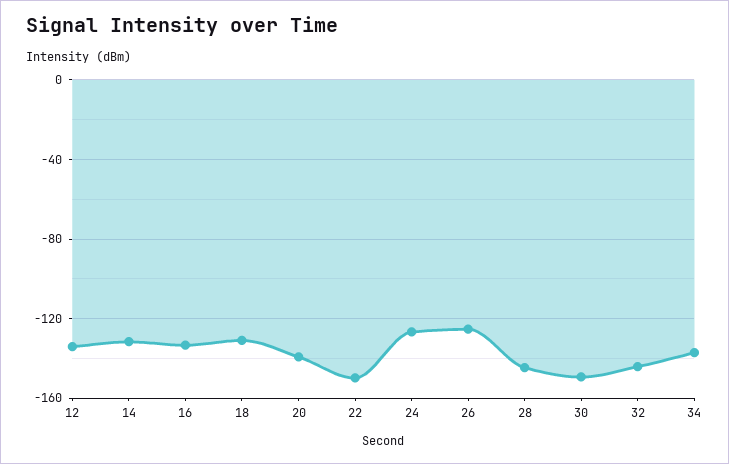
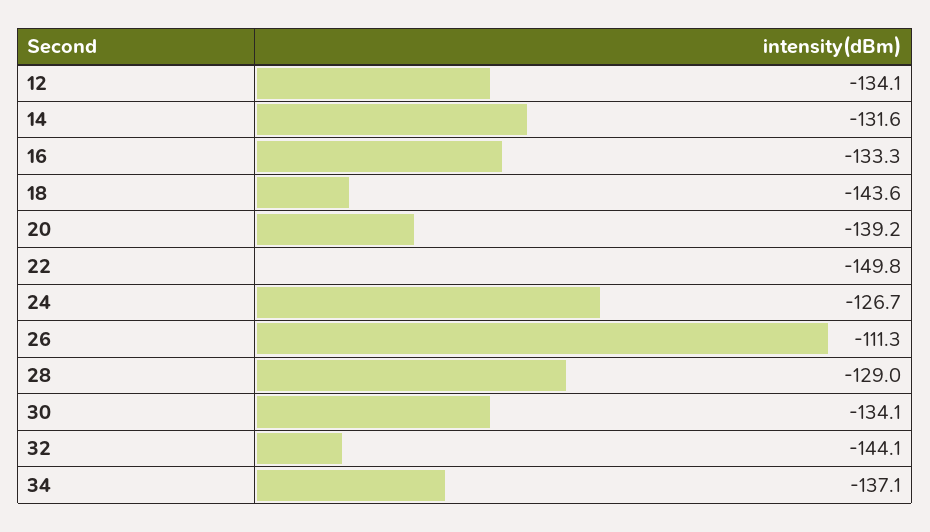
  {
    "12": -134.1,
    "14": -131.6,
    "16": -133.3,
-   "18": -130,
+   "18": -143.6,
    "20": -139.2,
    "22": -149.8,
    "24": -126.7,
-   "26": -125,
+   "26": -111.3,
-   "28": -145,
+   "28": -129,
-   "30": -150,
+   "30": -134.1,
    "32": -144.1,
    "34": -137.1
  }

